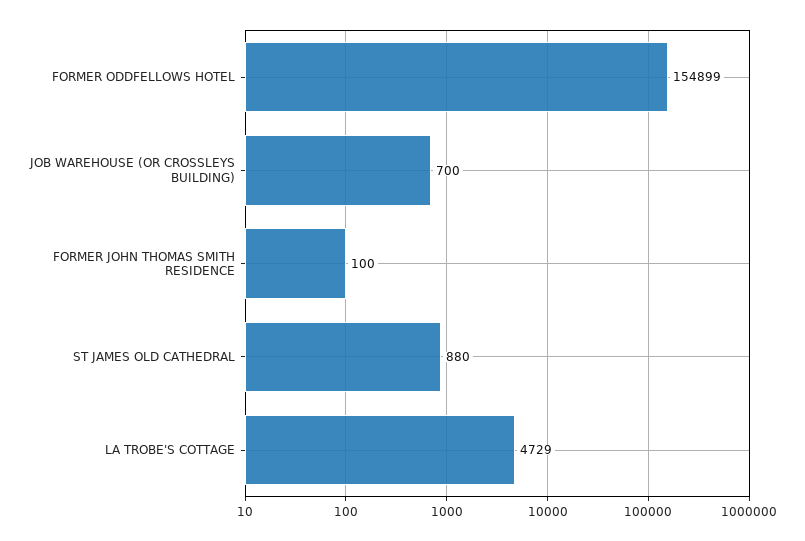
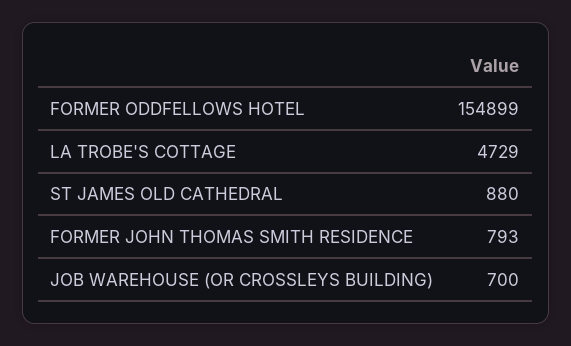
  {
    "FORMER ODDFELLOWS HOTEL": 154899,
    "JOB WAREHOUSE (OR CROSSLEYS BUILDING)": 700,
-   "FORMER JOHN THOMAS SMITH RESIDENCE": 100,
+   "FORMER JOHN THOMAS SMITH RESIDENCE": 793,
    "ST JAMES OLD CATHEDRAL": 880,
    "LA TROBE'S COTTAGE": 4729
  }

